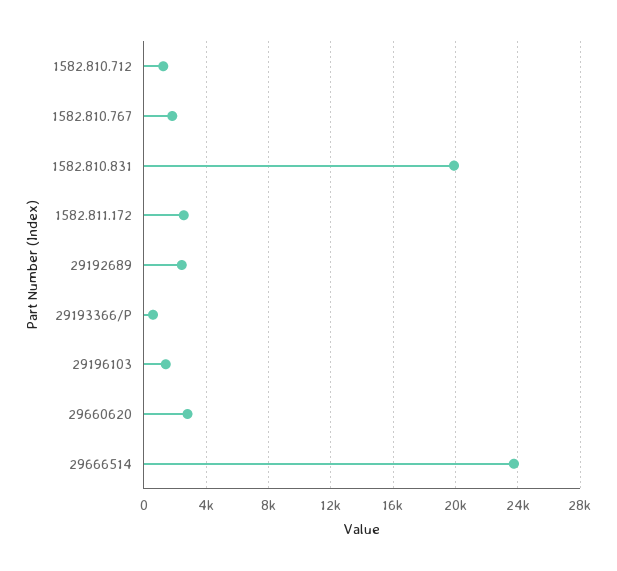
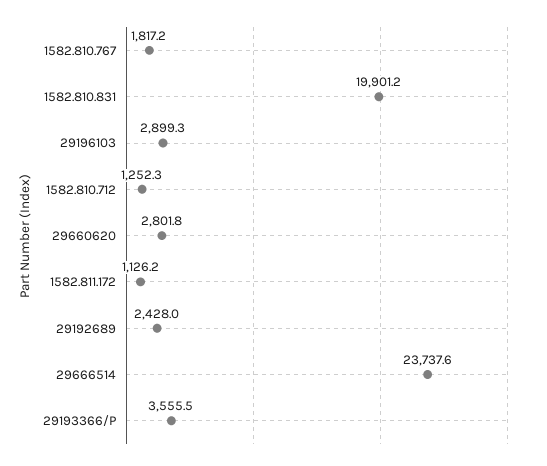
  {
    "1582.810.712": 1252.3,
    "1582.810.767": 1817.2,
    "1582.810.831": 19901.2,
-   "1582.811.172": 2500,
+   "1582.811.172": 1126.2,
    "29192689": 2428,
-   "29193366/P": 500,
+   "29193366/P": 3555.5,
-   "29196103": 1500,
+   "29196103": 2899.3,
    "29660620": 2801.8,
    "29666514": 23737.6
  }

